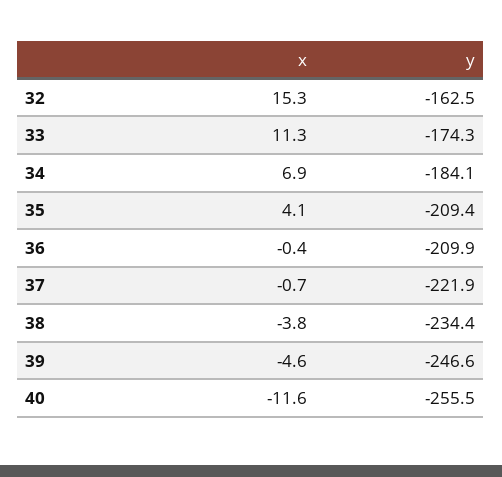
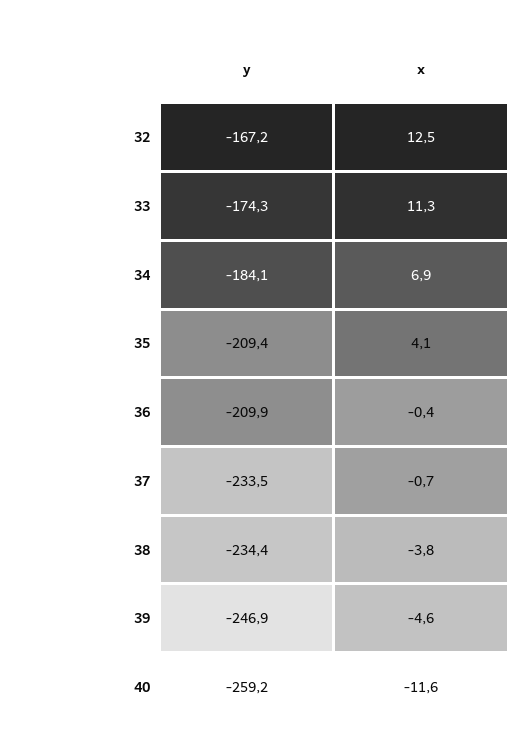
  {
    "x": {
-     "32": 15.3,
+     "32": 12.5,
      "33": 11.3,
      "34": 6.9,
      "35": 4.1,
      "36": -0.4,
      "37": -0.7,
      "38": -3.8,
      "39": -4.6,
      "40": -11.6
    },
    "y": {
-     "32": -162.5,
+     "32": -167.2,
      "33": -174.3,
      "34": -184.1,
      "35": -209.4,
      "36": -209.9,
-     "37": -221.9,
+     "37": -233.5,
      "38": -234.4,
-     "39": -246.6,
+     "39": -246.9,
-     "40": -255.5
+     "40": -259.2
    }
  }

